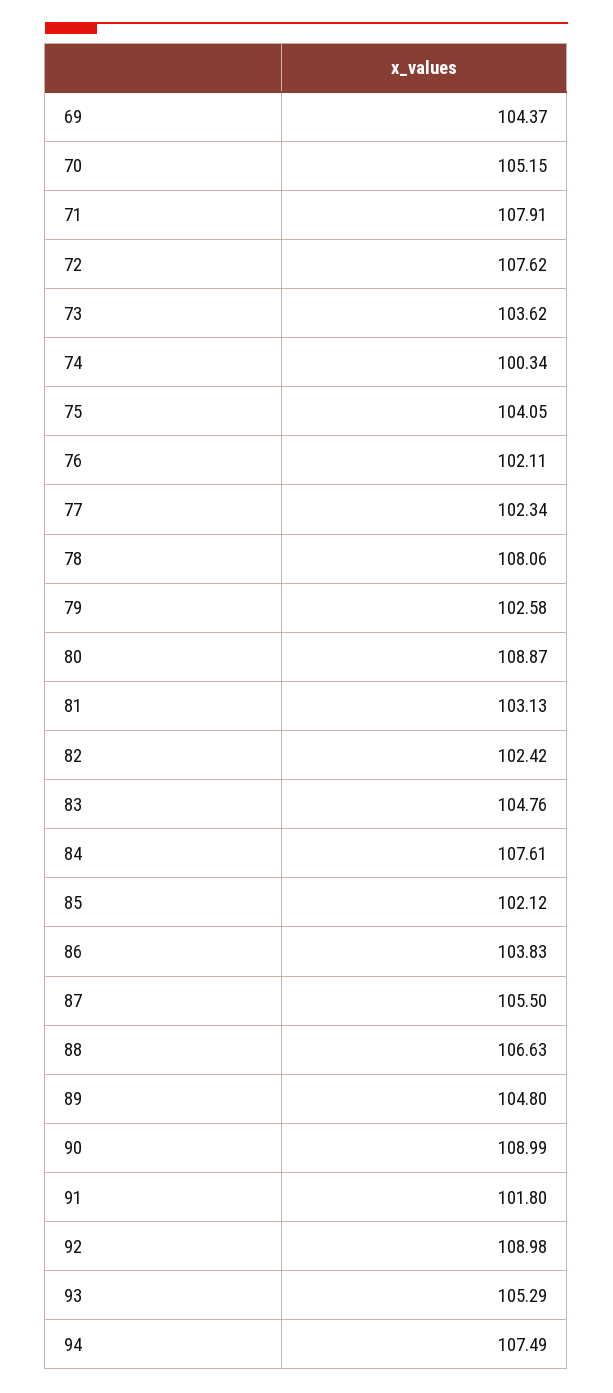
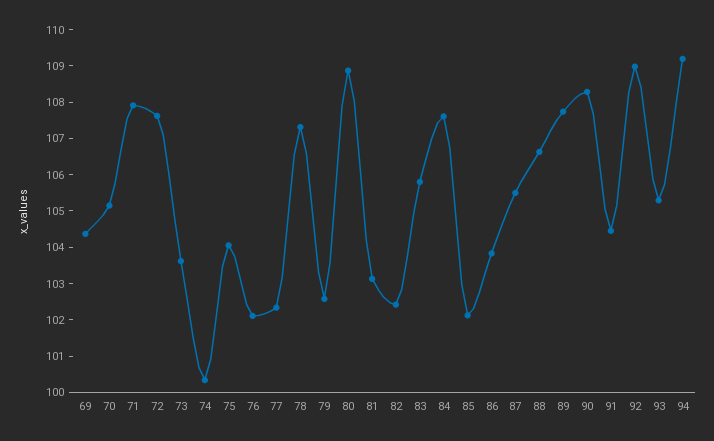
  {
    "69": 104.37,
    "70": 105.15,
    "71": 107.91,
    "72": 107.62,
    "73": 103.62,
    "74": 100.34,
    "75": 104.05,
    "76": 102.11,
    "77": 102.34,
-   "78": 108.06,
+   "78": 107.25,
    "79": 102.58,
    "80": 108.87,
    "81": 103.13,
    "82": 102.42,
-   "83": 104.76,
+   "83": 105.75,
    "84": 107.61,
    "85": 102.12,
    "86": 103.83,
    "87": 105.5,
    "88": 106.63,
-   "89": 104.8,
+   "89": 107.75,
-   "90": 108.99,
+   "90": 108.25,
-   "91": 101.8,
+   "91": 104.5,
    "92": 108.98,
    "93": 105.29,
-   "94": 107.49
+   "94": 109.25
  }

